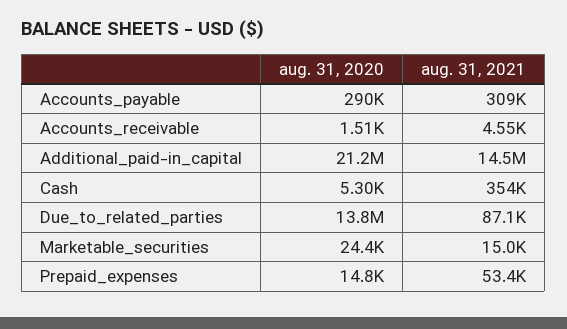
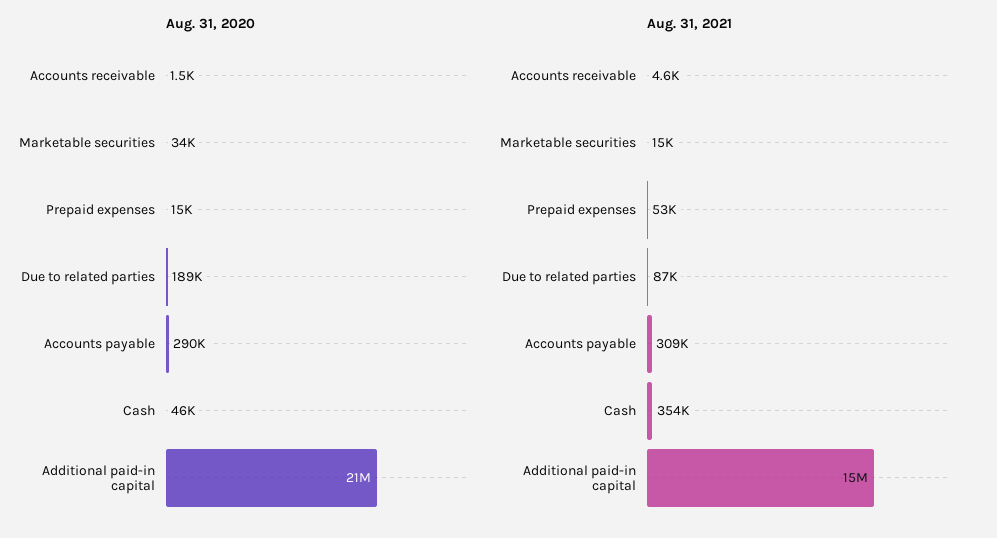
  {
    "aug. 31, 2020": {
      "Accounts_payable": 290000,
      "Accounts_receivable": 1510,
      "Additional_paid-in_capital": 21200000,
-     "Cash": 5300,
+     "Cash": 46000,
-     "Due_to_related_parties": 13800000,
+     "Due_to_related_parties": 189000,
-     "Marketable_securities": 24400,
+     "Marketable_securities": 34000,
      "Prepaid_expenses": 14800
    },
    "aug. 31, 2021": {
      "Accounts_payable": 309000,
      "Accounts_receivable": 4550,
      "Additional_paid-in_capital": 14500000,
      "Cash": 354000,
      "Due_to_related_parties": 87100,
      "Marketable_securities": 15000,
      "Prepaid_expenses": 53400
    }
  }

